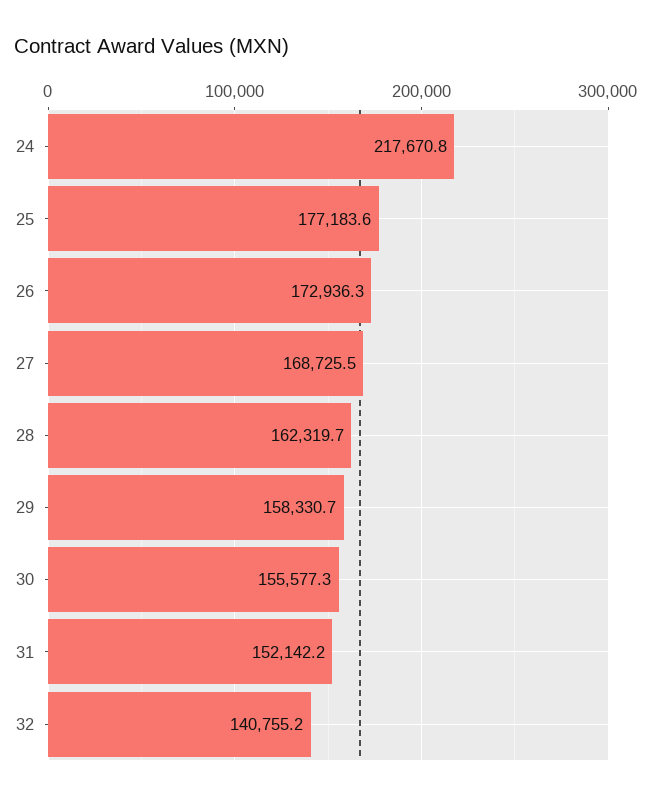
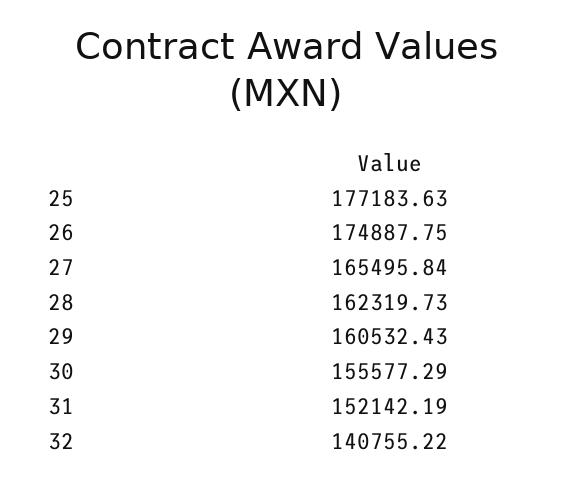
  {
-   "24": 217670.8,
    "25": 177183.63,
-   "26": 172936.3,
+   "26": 174887.75,
-   "27": 168725.5,
+   "27": 165495.84,
    "28": 162319.73,
-   "29": 158330.7,
+   "29": 160532.43,
    "30": 155577.29,
    "31": 152142.19,
    "32": 140755.22
  }

